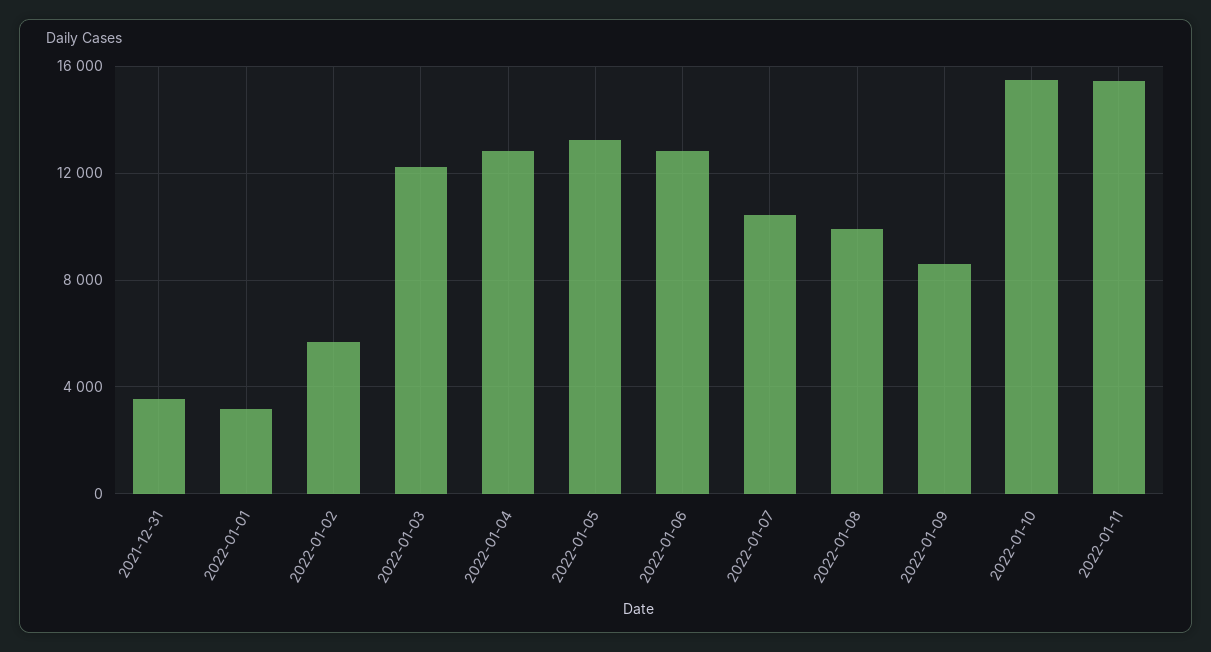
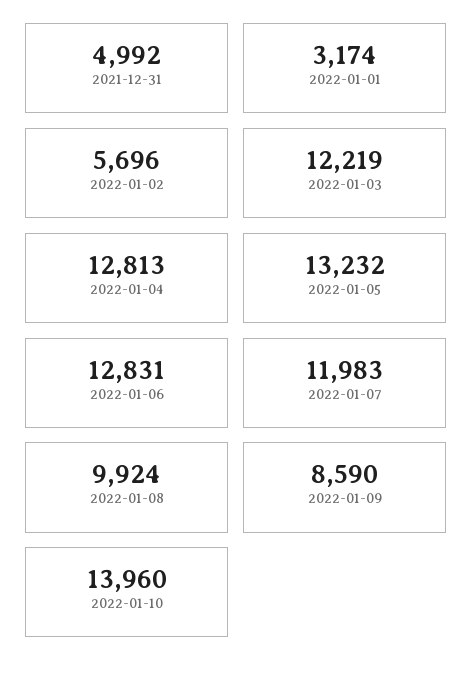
  {
-   "2021-12-31": 3500,
+   "2021-12-31": 4992,
    "2022-01-01": 3174,
    "2022-01-02": 5696,
    "2022-01-03": 12219,
    "2022-01-04": 12813,
    "2022-01-05": 13232,
    "2022-01-06": 12831,
-   "2022-01-07": 10500,
+   "2022-01-07": 11983,
    "2022-01-08": 9924,
    "2022-01-09": 8590,
-   "2022-01-10": 15500,
+   "2022-01-10": 13960
-   "2022-01-11": 15500
  }

